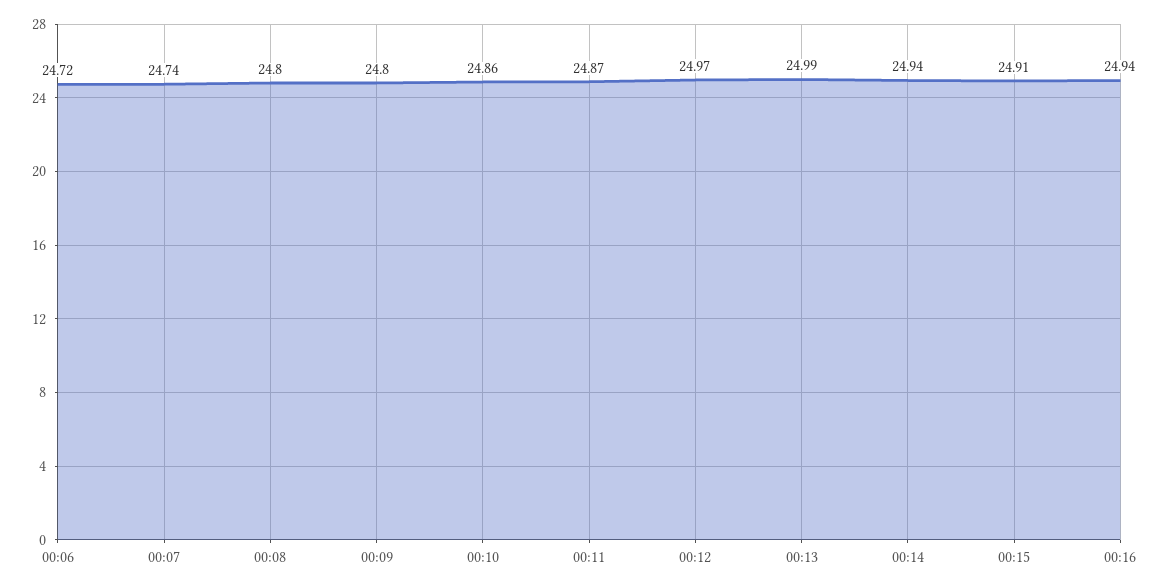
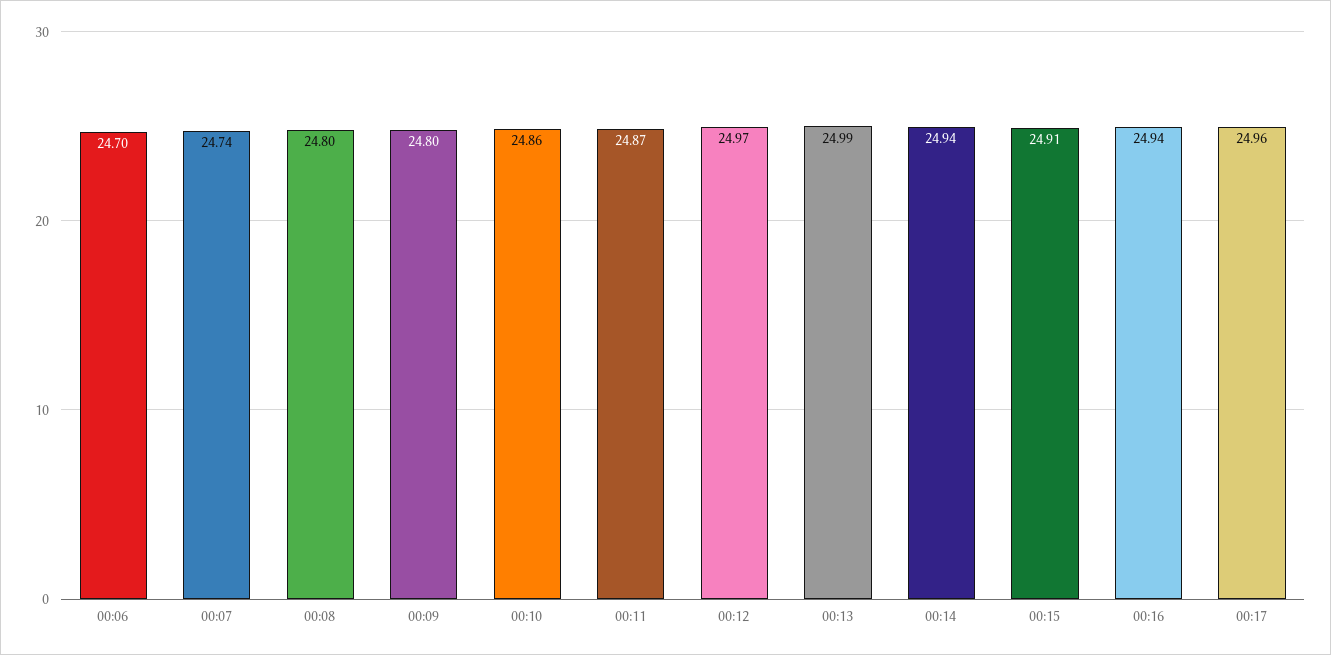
  {
-   "00:06": 24.72,
+   "00:06": 24.7,
    "00:07": 24.74,
    "00:08": 24.8,
    "00:09": 24.8,
    "00:10": 24.86,
    "00:11": 24.87,
    "00:12": 24.97,
    "00:13": 24.99,
    "00:14": 24.94,
    "00:15": 24.91,
-   "00:16": 24.94
+   "00:16": 24.94,
+   "00:17": 24.96
  }

